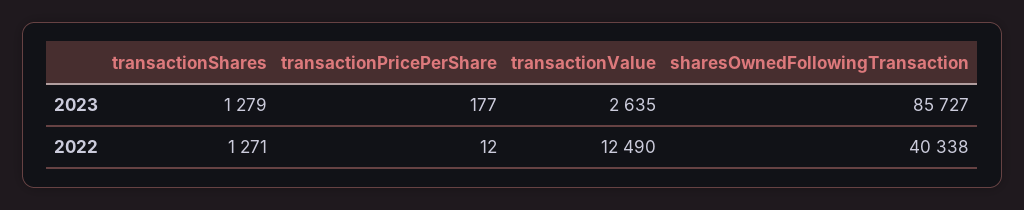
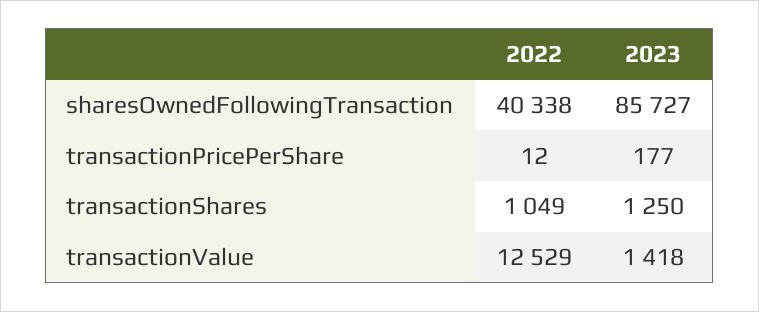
  {
    "transactionShares": {
-     "2023": 1279,
+     "2023": 1250,
-     "2022": 1271
+     "2022": 1049
    },
    "transactionPricePerShare": {
      "2023": 177,
      "2022": 12
    },
    "transactionValue": {
-     "2023": 2635,
+     "2023": 1418,
-     "2022": 12490
+     "2022": 12529
    },
    "sharesOwnedFollowingTransaction": {
      "2023": 85727,
      "2022": 40338
    }
  }

